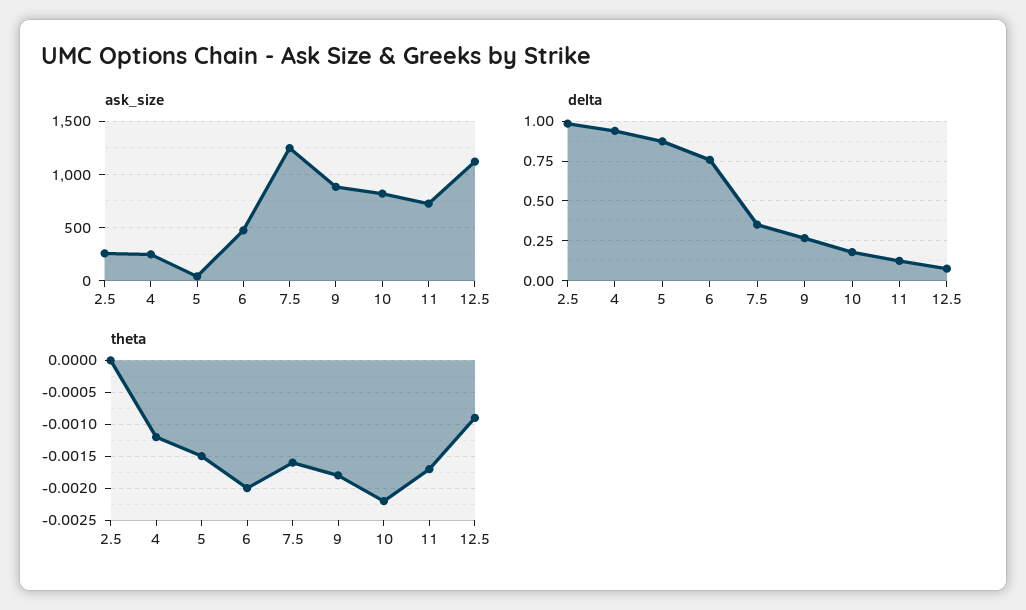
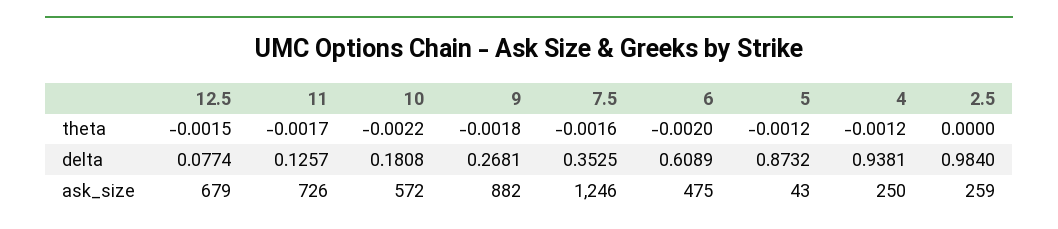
  {
    "ask_size": {
      "2.5": 259,
      "4": 250,
      "5": 43,
      "6": 475,
      "7.5": 1246,
      "9": 882,
-     "10": 800,
+     "10": 572,
      "11": 726,
-     "12.5": 1100
+     "12.5": 679
    },
    "delta": {
      "2.5": 0.984,
      "4": 0.9381,
      "5": 0.8732,
-     "6": 0.75,
+     "6": 0.6089,
      "7.5": 0.3525,
      "9": 0.2681,
      "10": 0.1808,
      "11": 0.1257,
      "12.5": 0.0774
    },
    "theta": {
      "2.5": 0,
      "4": -0.0012,
-     "5": -0.0015,
+     "5": -0.0012,
      "6": -0.002,
      "7.5": -0.0016,
      "9": -0.0018,
      "10": -0.0022,
      "11": -0.0017,
-     "12.5": -0.0009
+     "12.5": -0.0015
    }
  }

